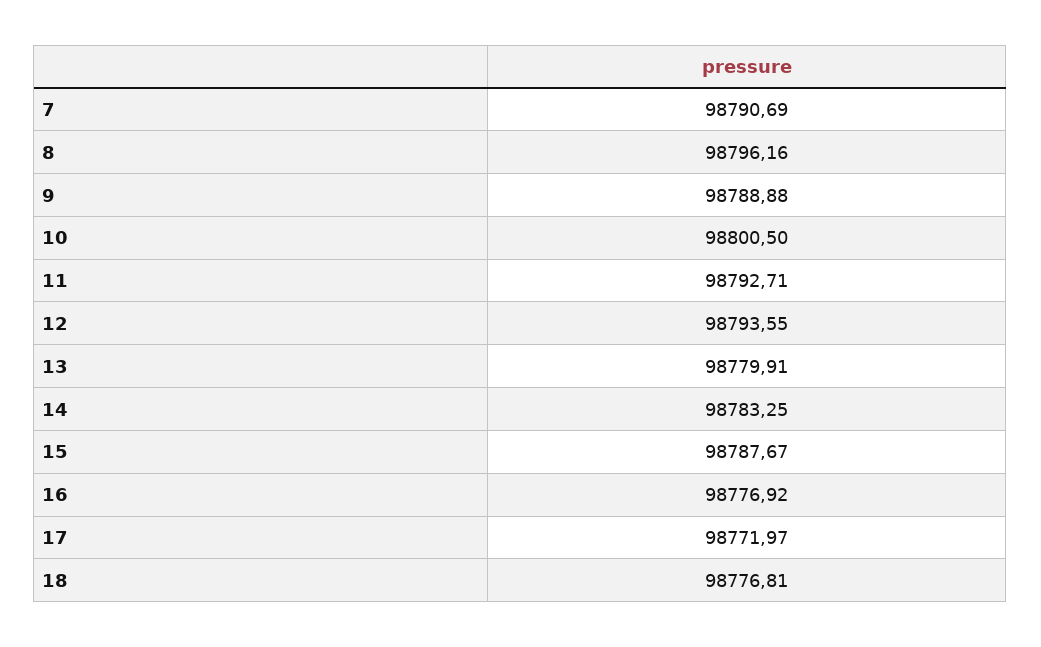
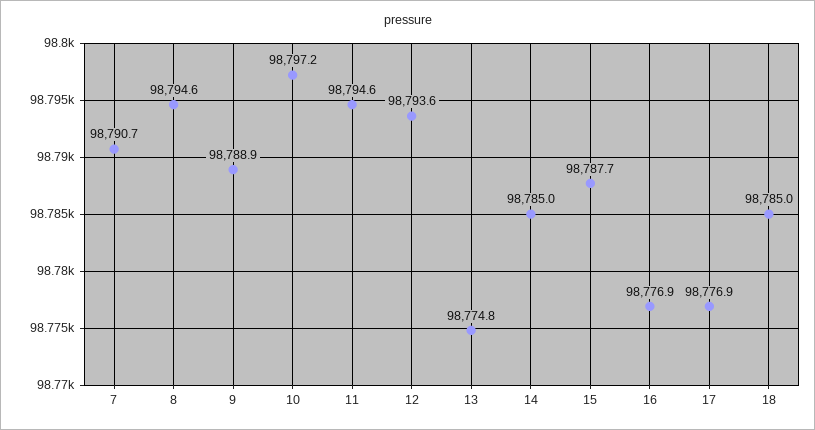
  {
    "7": 98790.69,
-   "8": 98796.16,
+   "8": 98794.6,
    "9": 98788.88,
-   "10": 98800.5,
+   "10": 98797.2,
-   "11": 98792.71,
+   "11": 98794.6,
    "12": 98793.55,
-   "13": 98779.91,
+   "13": 98774.8,
-   "14": 98783.25,
+   "14": 98785,
    "15": 98787.67,
    "16": 98776.92,
-   "17": 98771.97,
+   "17": 98776.9,
-   "18": 98776.81
+   "18": 98785
  }

